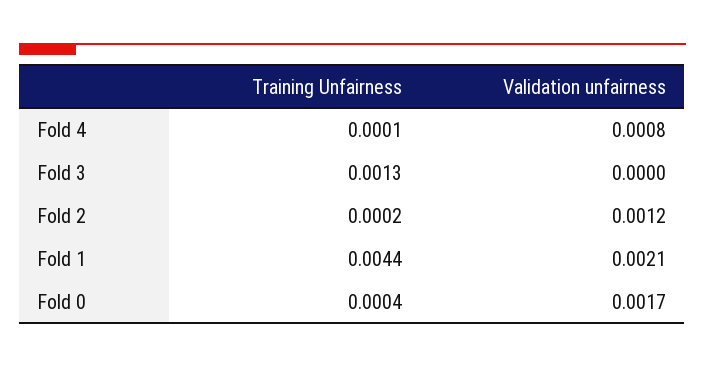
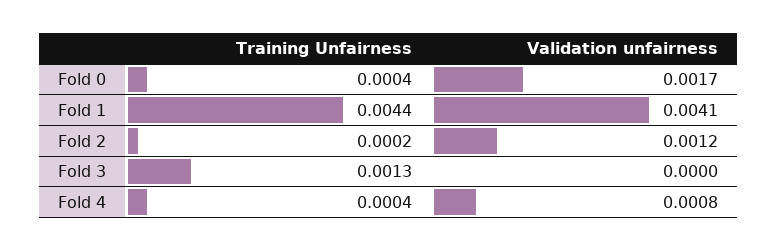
  {
    "Training Unfairness": {
-     "Fold 4": 0.0001,
+     "Fold 4": 0.0004,
      "Fold 3": 0.0013,
      "Fold 2": 0.0002,
      "Fold 1": 0.0044,
      "Fold 0": 0.0004
    },
    "Validation unfairness": {
      "Fold 4": 0.0008,
      "Fold 3": 0,
      "Fold 2": 0.0012,
-     "Fold 1": 0.0021,
+     "Fold 1": 0.0041,
      "Fold 0": 0.0017
    }
  }

